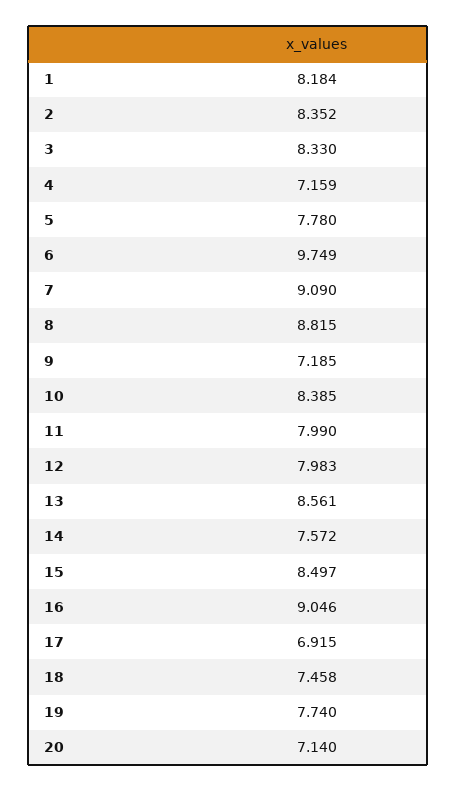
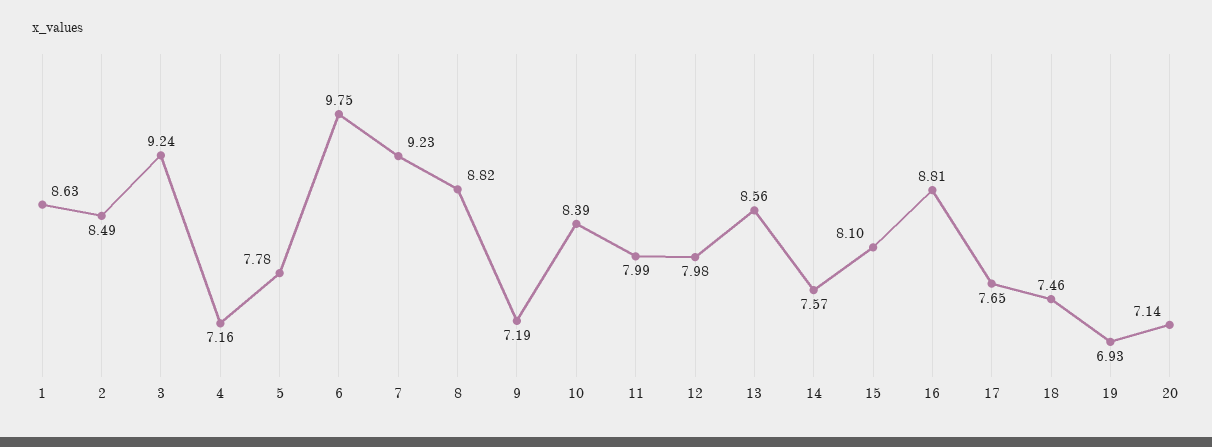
  {
-   "1": 8.184,
+   "1": 8.63,
-   "2": 8.352,
+   "2": 8.49,
-   "3": 8.33,
+   "3": 9.24,
    "4": 7.159,
    "5": 7.78,
    "6": 9.749,
-   "7": 9.09,
+   "7": 9.23,
    "8": 8.815,
    "9": 7.185,
    "10": 8.385,
    "11": 7.99,
    "12": 7.983,
    "13": 8.561,
    "14": 7.572,
-   "15": 8.497,
+   "15": 8.1,
-   "16": 9.046,
+   "16": 8.81,
-   "17": 6.915,
+   "17": 7.65,
    "18": 7.458,
-   "19": 7.74,
+   "19": 6.93,
    "20": 7.14
  }

